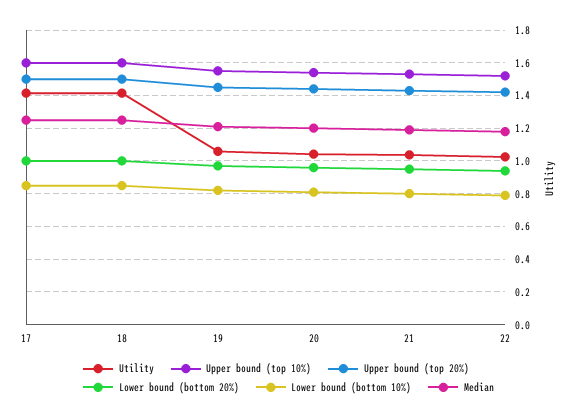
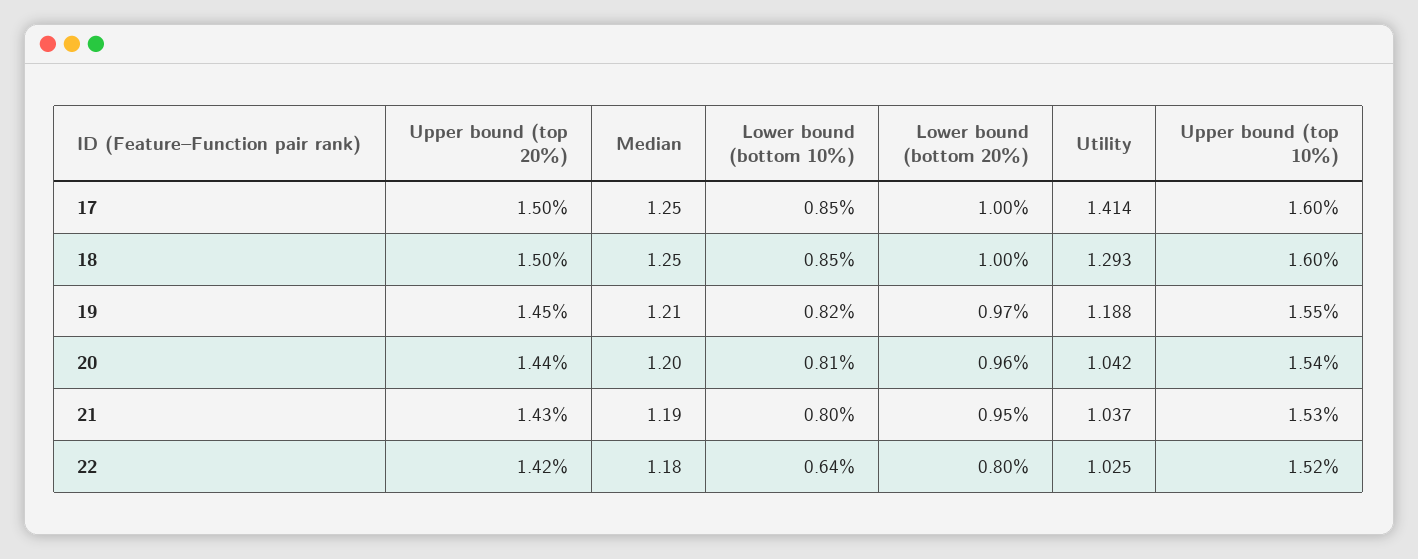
  {
    "Utility": {
      "17": 1.414,
-     "18": 1.4,
+     "18": 1.293,
-     "19": 1.05,
+     "19": 1.188,
      "20": 1.042,
      "21": 1.037,
      "22": 1.025
    },
    "Upper bound (top 10%)": {
      "17": 1.6,
      "18": 1.6,
      "19": 1.55,
      "20": 1.54,
      "21": 1.53,
      "22": 1.52
    },
    "Upper bound (top 20%)": {
      "17": 1.5,
      "18": 1.5,
      "19": 1.45,
      "20": 1.44,
      "21": 1.43,
      "22": 1.42
    },
    "Lower bound (bottom 20%)": {
      "17": 1,
      "18": 1,
      "19": 0.97,
      "20": 0.96,
      "21": 0.95,
-     "22": 0.95
+     "22": 0.8
    },
    "Lower bound (bottom 10%)": {
      "17": 0.85,
      "18": 0.85,
      "19": 0.82,
      "20": 0.81,
      "21": 0.8,
-     "22": 0.8
+     "22": 0.64
    },
    "Median": {
      "17": 1.25,
      "18": 1.25,
      "19": 1.21,
      "20": 1.2,
      "21": 1.19,
      "22": 1.18
    }
  }

